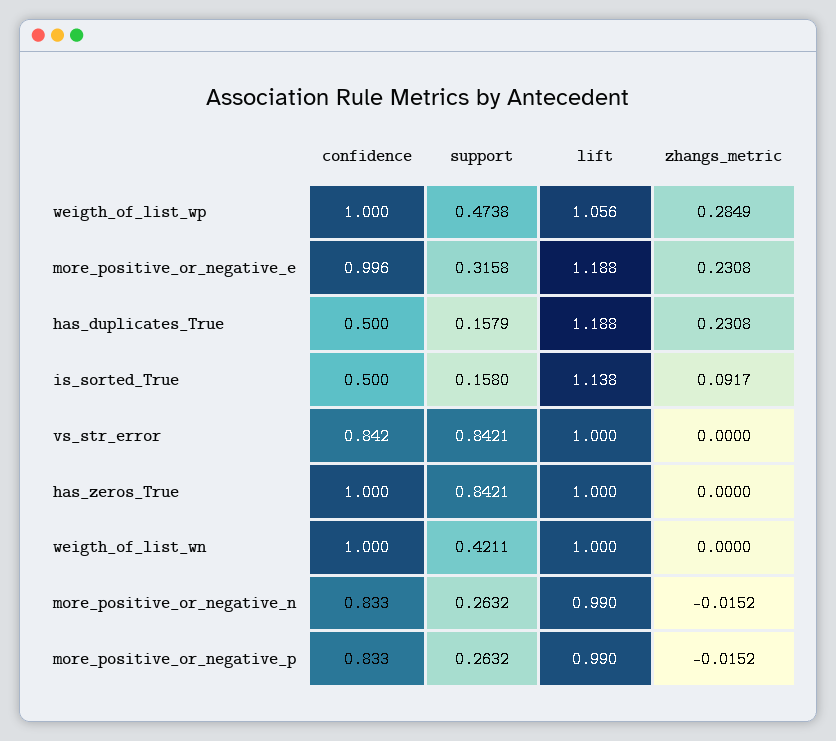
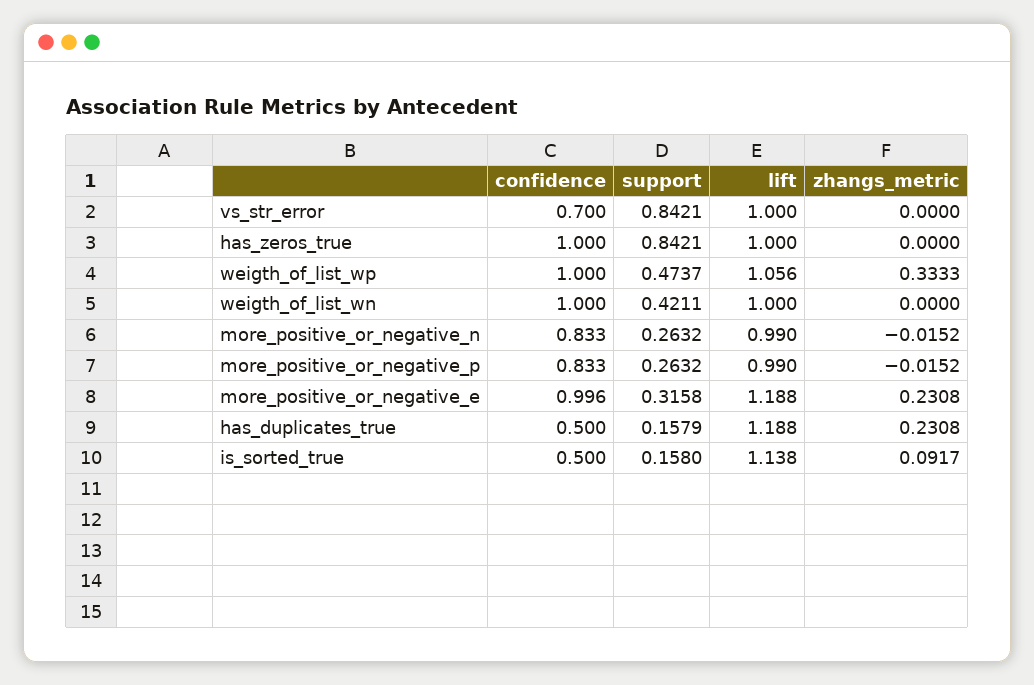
  {
    "confidence": {
      "weigth_of_list_wp": 1,
      "more_positive_or_negative_e": 0.996,
      "has_duplicates_True": 0.5,
      "is_sorted_True": 0.5,
-     "vs_str_error": 0.842,
+     "vs_str_error": 0.7,
      "has_zeros_True": 1,
      "weigth_of_list_wn": 1,
      "more_positive_or_negative_n": 0.833,
      "more_positive_or_negative_p": 0.833
    },
    "support": {
-     "weigth_of_list_wp": 0.4738,
+     "weigth_of_list_wp": 0.4737,
      "more_positive_or_negative_e": 0.3158,
      "has_duplicates_True": 0.1579,
      "is_sorted_True": 0.158,
      "vs_str_error": 0.8421,
      "has_zeros_True": 0.8421,
      "weigth_of_list_wn": 0.4211,
      "more_positive_or_negative_n": 0.2632,
      "more_positive_or_negative_p": 0.2632
    },
    "lift": {
      "weigth_of_list_wp": 1.056,
      "more_positive_or_negative_e": 1.188,
      "has_duplicates_True": 1.188,
      "is_sorted_True": 1.138,
      "vs_str_error": 1,
      "has_zeros_True": 1,
      "weigth_of_list_wn": 1,
      "more_positive_or_negative_n": 0.99,
      "more_positive_or_negative_p": 0.99
    },
    "zhangs_metric": {
-     "weigth_of_list_wp": 0.2849,
+     "weigth_of_list_wp": 0.3333,
      "more_positive_or_negative_e": 0.2308,
      "has_duplicates_True": 0.2308,
      "is_sorted_True": 0.0917,
      "vs_str_error": 0,
      "has_zeros_True": 0,
      "weigth_of_list_wn": 0,
      "more_positive_or_negative_n": -0.0152,
      "more_positive_or_negative_p": -0.0152
    }
  }

